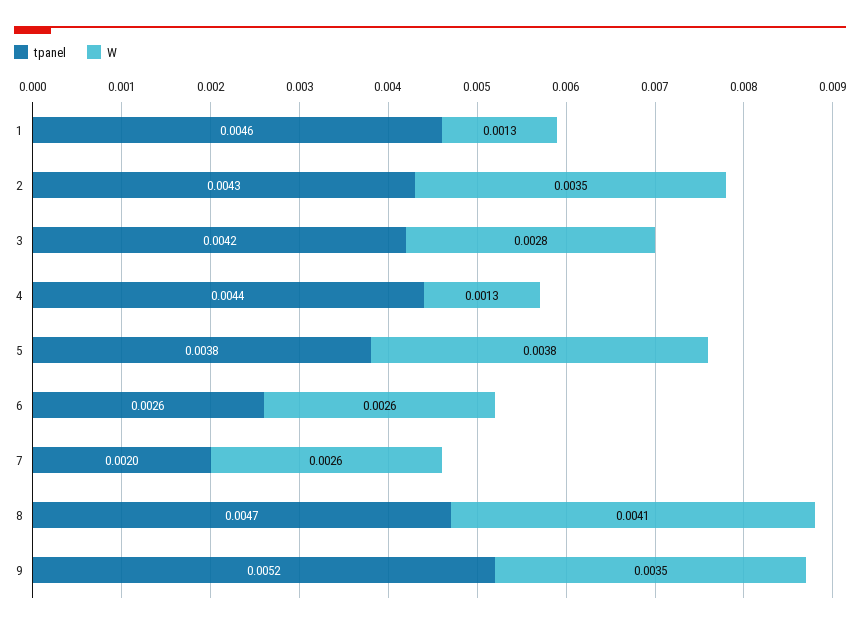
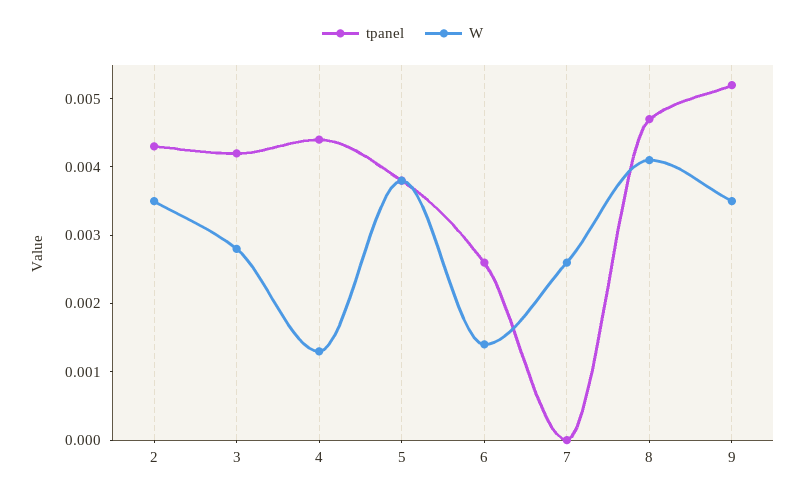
  {
    "tpanel": {
-     "1": 0.0046,
      "2": 0.0043,
      "3": 0.0042,
      "4": 0.0044,
      "5": 0.0038,
      "6": 0.0026,
-     "7": 0.002,
+     "7": 0,
      "8": 0.0047,
      "9": 0.0052
    },
    "W": {
-     "1": 0.0013,
      "2": 0.0035,
      "3": 0.0028,
      "4": 0.0013,
      "5": 0.0038,
-     "6": 0.0026,
+     "6": 0.0015,
      "7": 0.0026,
      "8": 0.0041,
      "9": 0.0035
    }
  }

